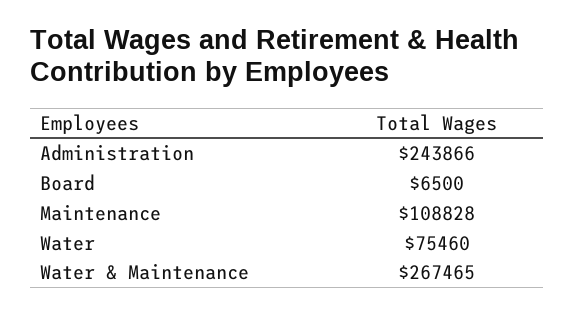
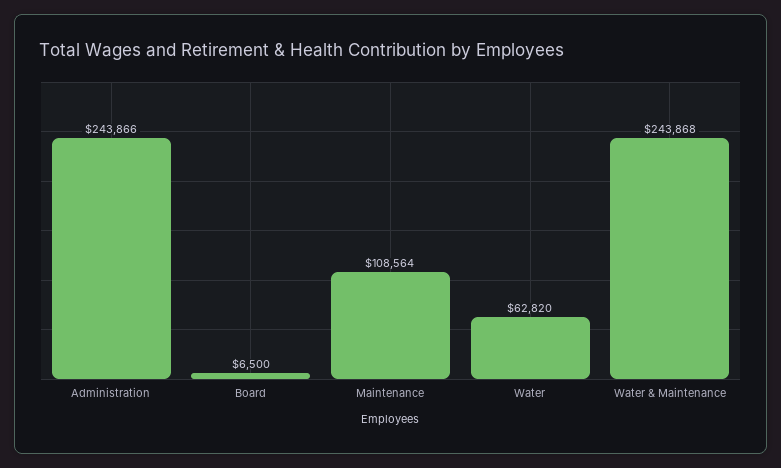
  {
    "Administration": 243866,
    "Board": 6500,
-   "Maintenance": 108828,
+   "Maintenance": 108564,
-   "Water": 75460,
+   "Water": 62820,
-   "Water & Maintenance": 267465
+   "Water & Maintenance": 243868
  }

